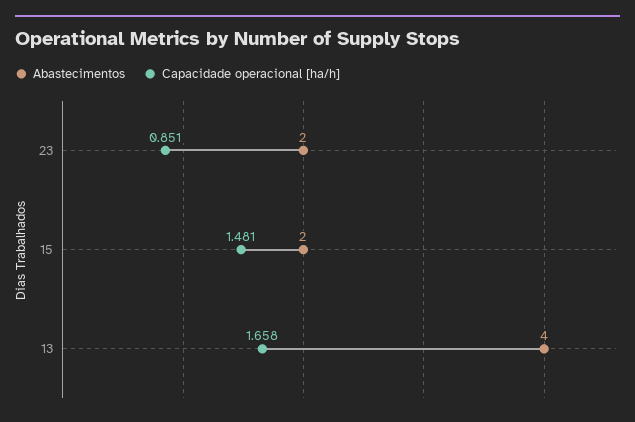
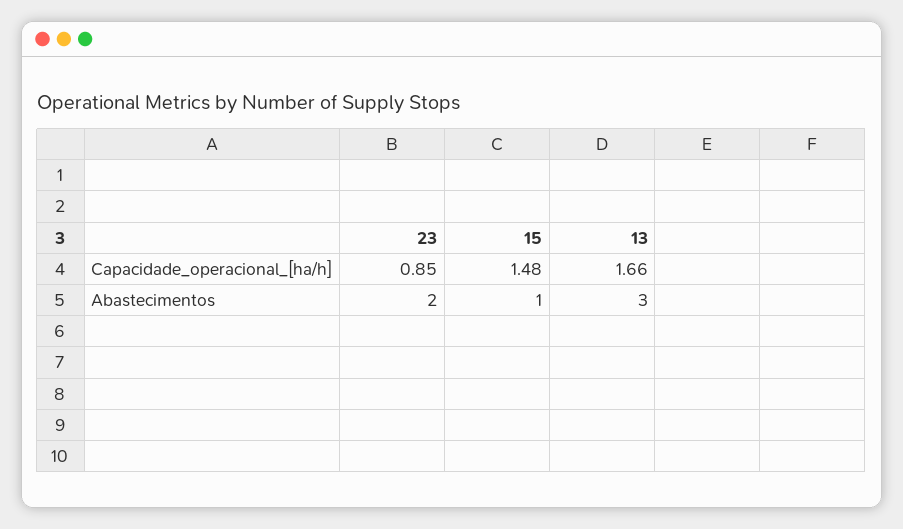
  {
    "Abastecimentos": {
      "23": 2,
-     "15": 2,
+     "15": 1,
-     "13": 4
+     "13": 3
    },
    "Capacidade operacional [ha/h]": {
      "23": 0.851,
      "15": 1.481,
      "13": 1.658
    }
  }

